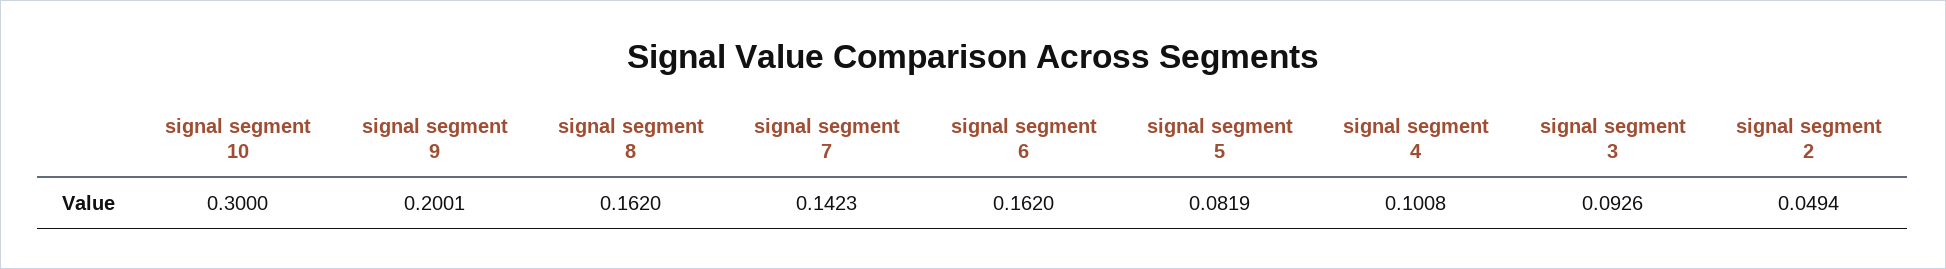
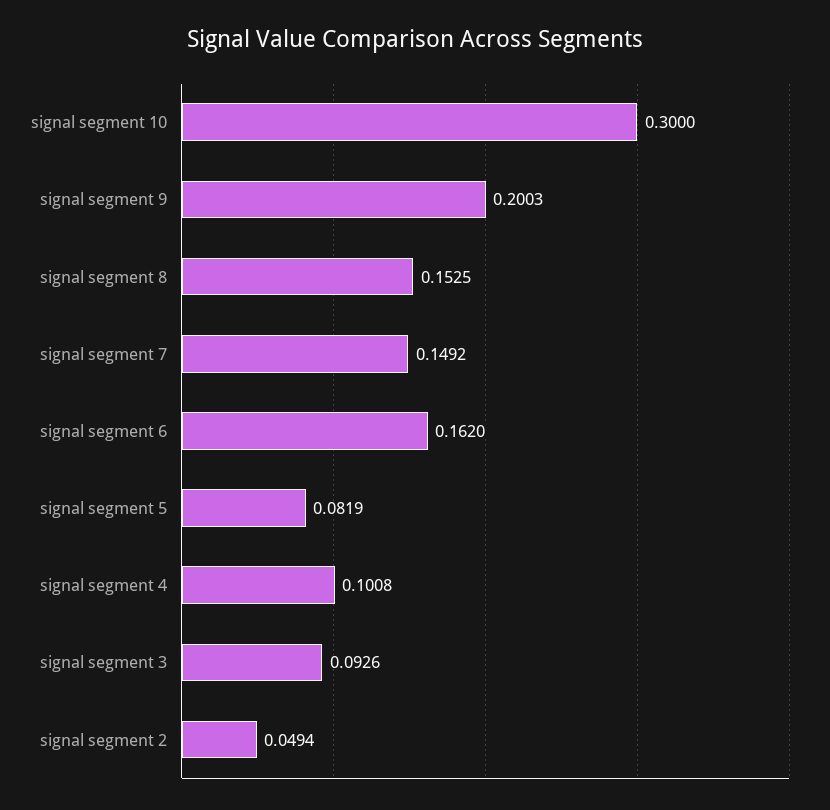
  {
    "signal segment 10": 0.3,
-   "signal segment 9": 0.2001,
+   "signal segment 9": 0.2003,
-   "signal segment 8": 0.162,
+   "signal segment 8": 0.1525,
-   "signal segment 7": 0.1423,
+   "signal segment 7": 0.1492,
    "signal segment 6": 0.162,
    "signal segment 5": 0.0819,
    "signal segment 4": 0.1008,
    "signal segment 3": 0.0926,
    "signal segment 2": 0.0494
  }

